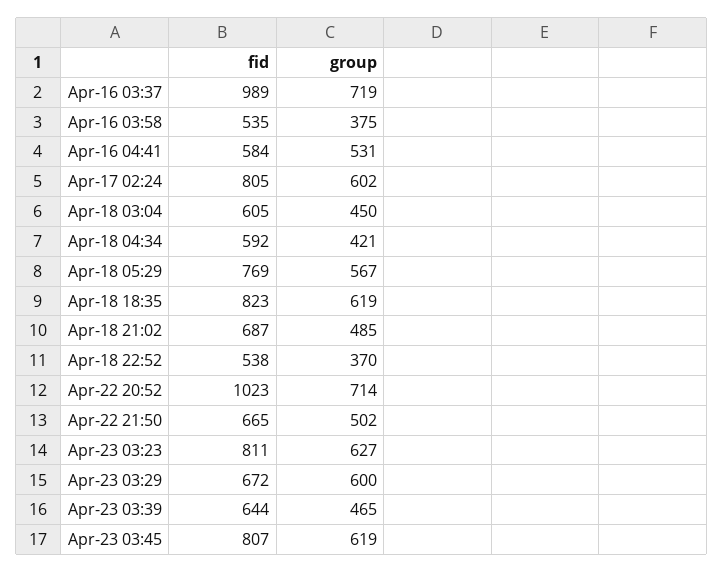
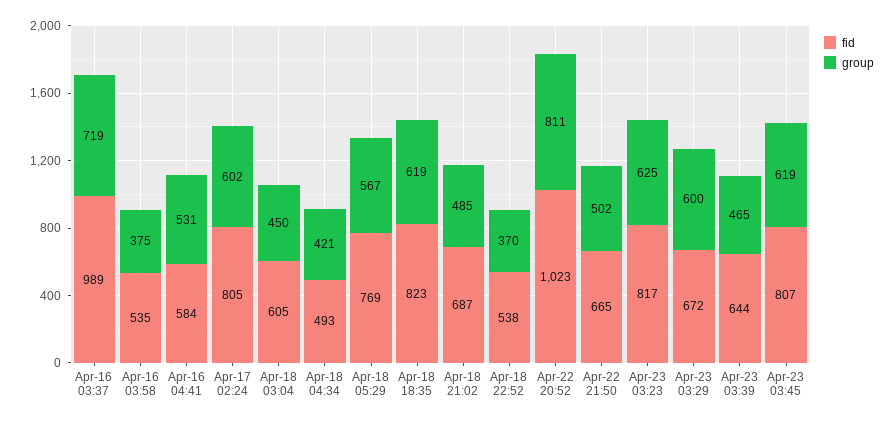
  {
    "fid": {
      "Apr-16 03:37": 989,
      "Apr-16 03:58": 535,
      "Apr-16 04:41": 584,
      "Apr-17 02:24": 805,
      "Apr-18 03:04": 605,
-     "Apr-18 04:34": 592,
+     "Apr-18 04:34": 493,
      "Apr-18 05:29": 769,
      "Apr-18 18:35": 823,
      "Apr-18 21:02": 687,
      "Apr-18 22:52": 538,
      "Apr-22 20:52": 1023,
      "Apr-22 21:50": 665,
-     "Apr-23 03:23": 811,
+     "Apr-23 03:23": 817,
      "Apr-23 03:29": 672,
      "Apr-23 03:39": 644,
      "Apr-23 03:45": 807
    },
    "group": {
      "Apr-16 03:37": 719,
      "Apr-16 03:58": 375,
      "Apr-16 04:41": 531,
      "Apr-17 02:24": 602,
      "Apr-18 03:04": 450,
      "Apr-18 04:34": 421,
      "Apr-18 05:29": 567,
      "Apr-18 18:35": 619,
      "Apr-18 21:02": 485,
      "Apr-18 22:52": 370,
-     "Apr-22 20:52": 714,
+     "Apr-22 20:52": 811,
      "Apr-22 21:50": 502,
-     "Apr-23 03:23": 627,
+     "Apr-23 03:23": 625,
      "Apr-23 03:29": 600,
      "Apr-23 03:39": 465,
      "Apr-23 03:45": 619
    }
  }

